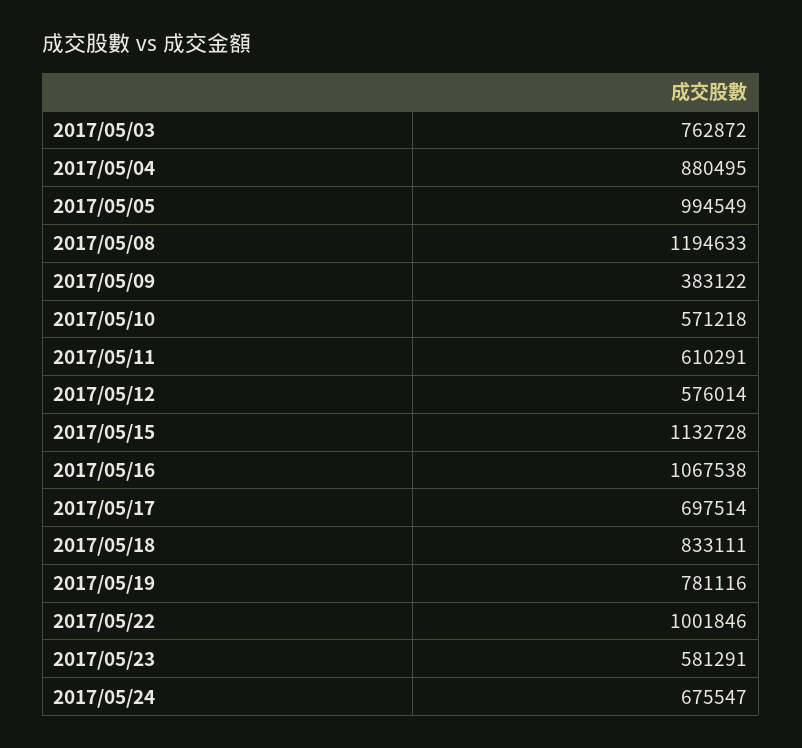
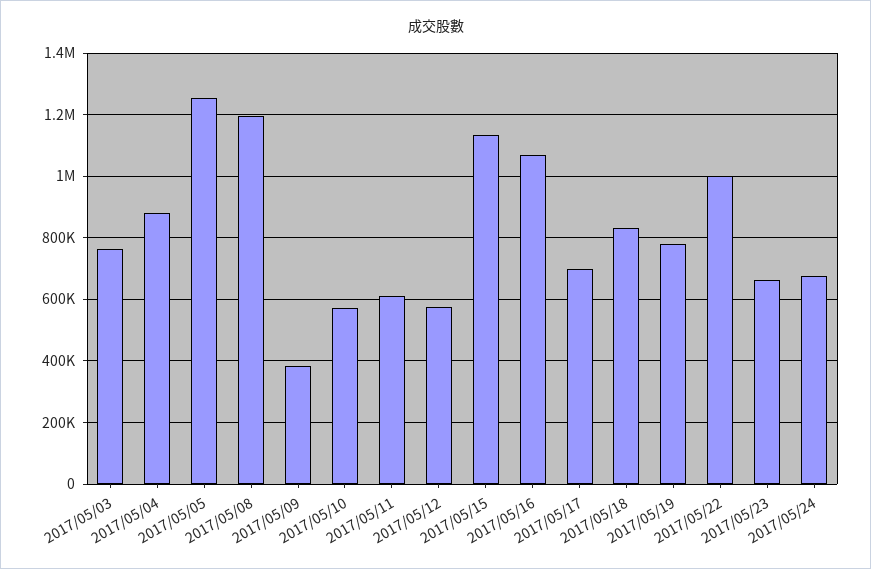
  {
    "2017/05/03": 762872,
    "2017/05/04": 880495,
-   "2017/05/05": 994549,
+   "2017/05/05": 1260000,
    "2017/05/08": 1194633,
    "2017/05/09": 383122,
    "2017/05/10": 571218,
    "2017/05/11": 610291,
    "2017/05/12": 576014,
    "2017/05/15": 1132728,
    "2017/05/16": 1067538,
    "2017/05/17": 697514,
    "2017/05/18": 833111,
    "2017/05/19": 781116,
    "2017/05/22": 1001846,
-   "2017/05/23": 581291,
+   "2017/05/23": 660000,
    "2017/05/24": 675547
  }

